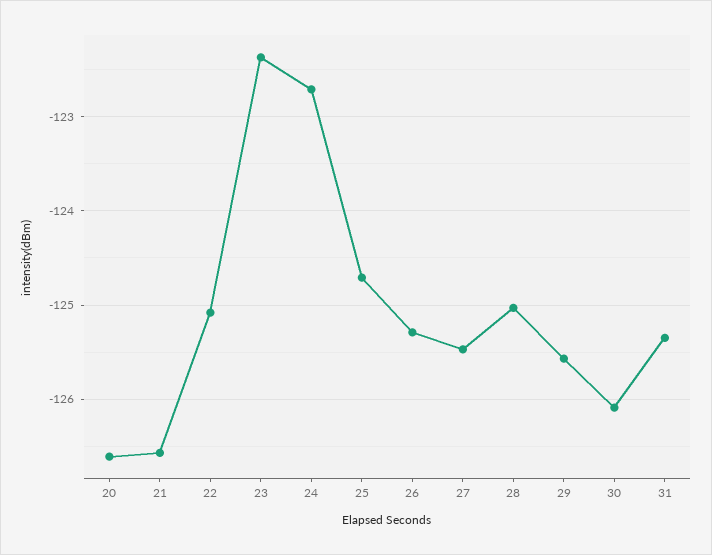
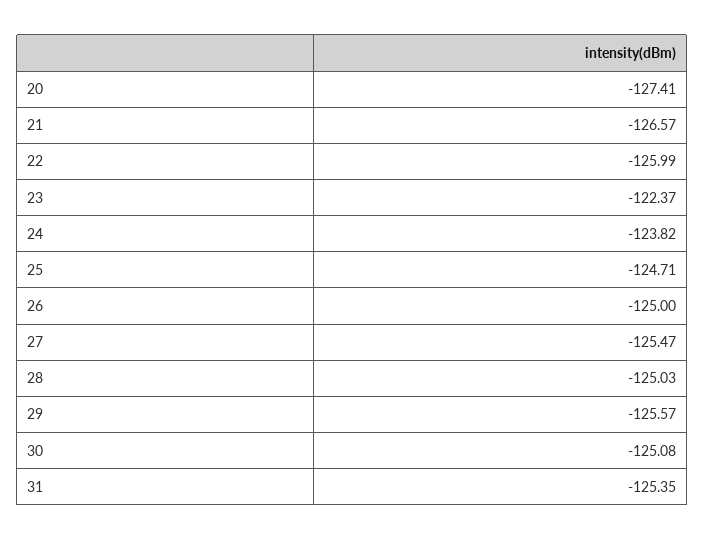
  {
-   "20": -126.6,
+   "20": -127.41,
    "21": -126.57,
-   "22": -125.1,
+   "22": -125.99,
    "23": -122.37,
-   "24": -122.7,
+   "24": -123.82,
    "25": -124.71,
-   "26": -125.3,
+   "26": -125,
    "27": -125.47,
    "28": -125.03,
    "29": -125.57,
-   "30": -126.1,
+   "30": -125.08,
    "31": -125.35
  }

